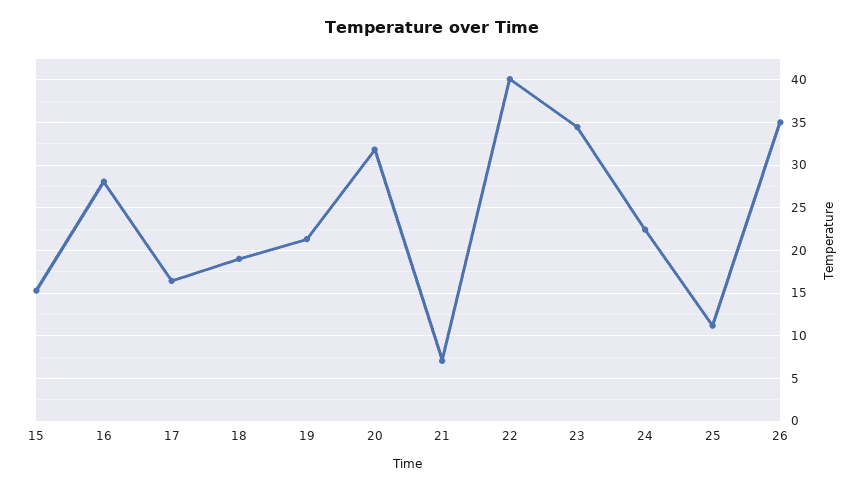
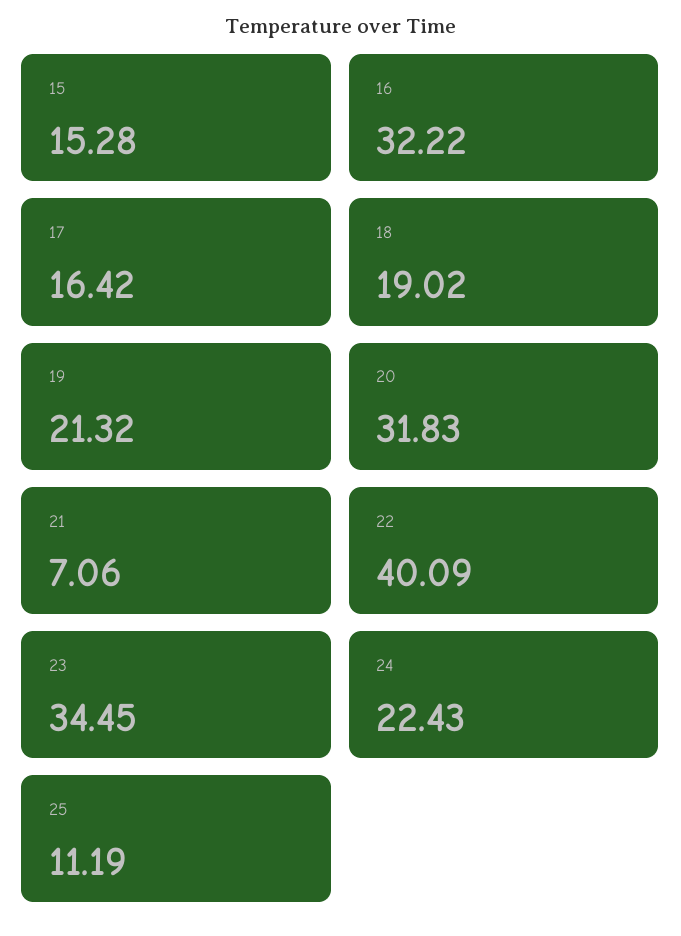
  {
    "15": 15.28,
-   "16": 28,
+   "16": 32.22,
    "17": 16.42,
    "18": 19.02,
    "19": 21.32,
    "20": 31.83,
    "21": 7.06,
    "22": 40.09,
    "23": 34.45,
    "24": 22.43,
-   "25": 11.19,
+   "25": 11.19
-   "26": 35
  }

